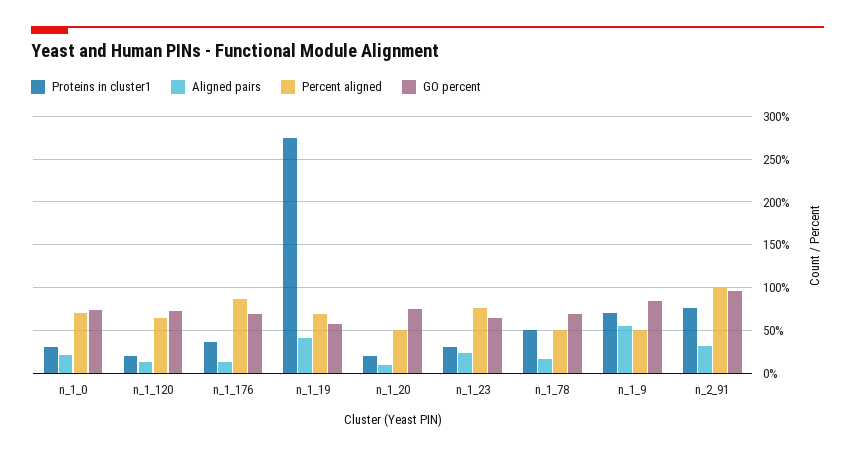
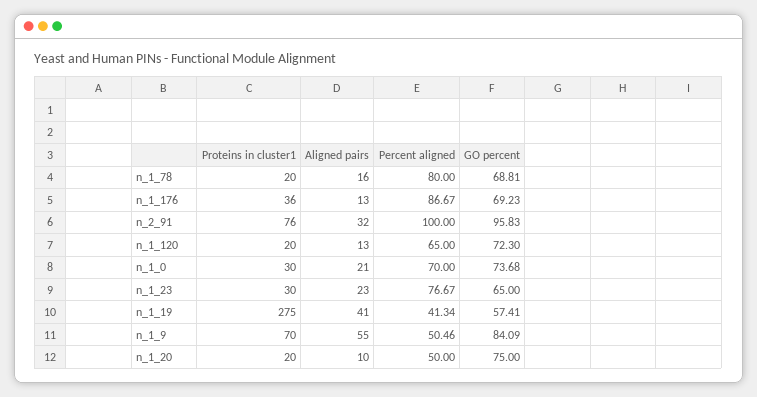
  {
    "Proteins in cluster1": {
      "n_1_0": 30,
      "n_1_120": 20,
      "n_1_176": 36,
      "n_1_19": 275,
      "n_1_20": 20,
      "n_1_23": 30,
-     "n_1_78": 50,
+     "n_1_78": 20,
      "n_1_9": 70,
      "n_2_91": 76
    },
    "Aligned pairs": {
      "n_1_0": 21,
      "n_1_120": 13,
      "n_1_176": 13,
      "n_1_19": 41,
      "n_1_20": 10,
      "n_1_23": 23,
      "n_1_78": 16,
      "n_1_9": 55,
      "n_2_91": 32
    },
    "Percent aligned": {
      "n_1_0": 70,
      "n_1_120": 65,
      "n_1_176": 86.67,
-     "n_1_19": 70,
+     "n_1_19": 41.34,
      "n_1_20": 50,
      "n_1_23": 76.67,
-     "n_1_78": 50,
+     "n_1_78": 80,
      "n_1_9": 50.46,
      "n_2_91": 100
    },
    "GO percent": {
      "n_1_0": 73.68,
      "n_1_120": 72.3,
      "n_1_176": 69.23,
      "n_1_19": 57.41,
      "n_1_20": 75,
      "n_1_23": 65,
      "n_1_78": 68.81,
      "n_1_9": 84.09,
      "n_2_91": 95.83
    }
  }

